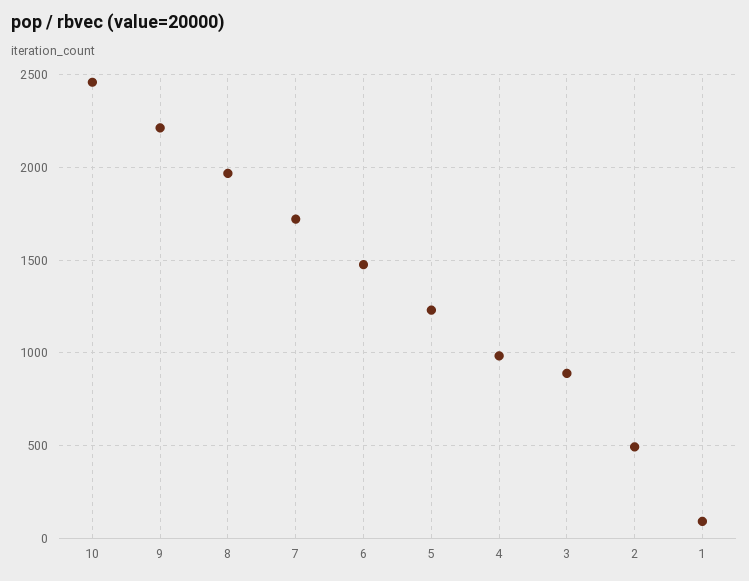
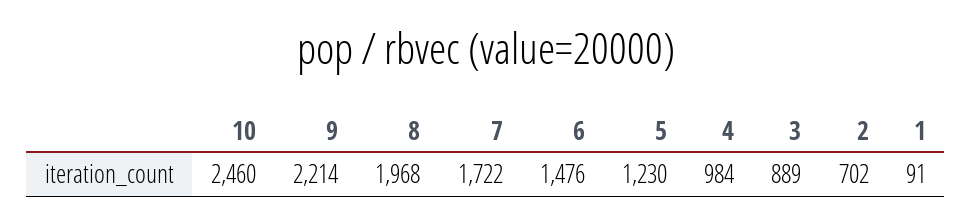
  {
    "10": 2460,
    "9": 2214,
    "8": 1968,
    "7": 1722,
    "6": 1476,
    "5": 1230,
    "4": 984,
    "3": 889,
-   "2": 500,
+   "2": 702,
    "1": 91
  }

